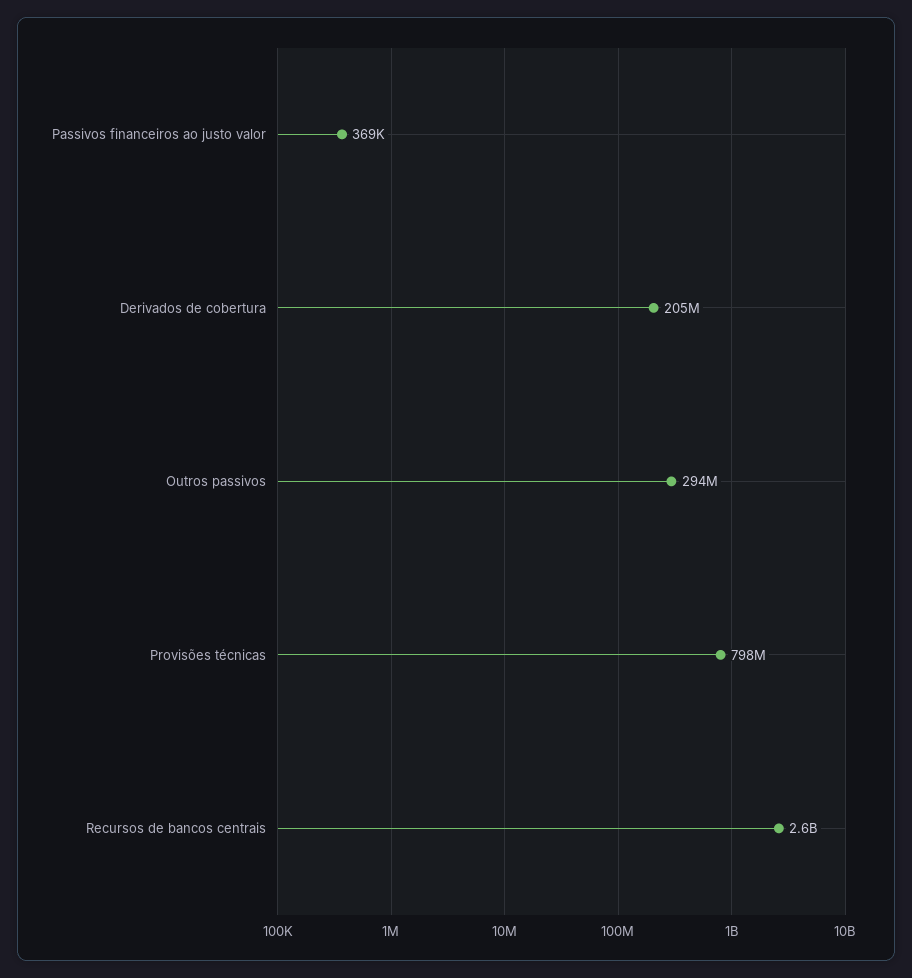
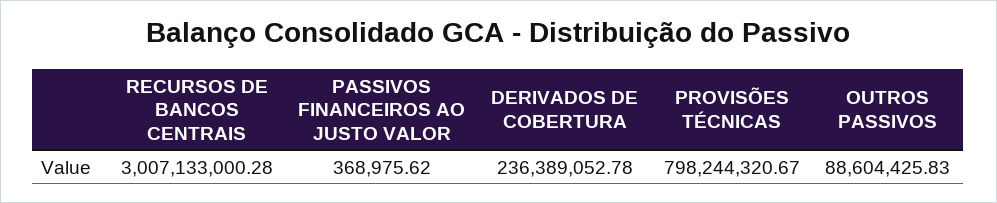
  {
    "Passivos financeiros ao justo valor": 368975.62,
-   "Derivados de cobertura": 205000000,
+   "Derivados de cobertura": 236389052.78,
-   "Outros passivos": 294000000,
+   "Outros passivos": 88604425.83,
    "Provisões técnicas": 798244320.67,
-   "Recursos de bancos centrais": 2600000000
+   "Recursos de bancos centrais": 3007133000.28
  }

